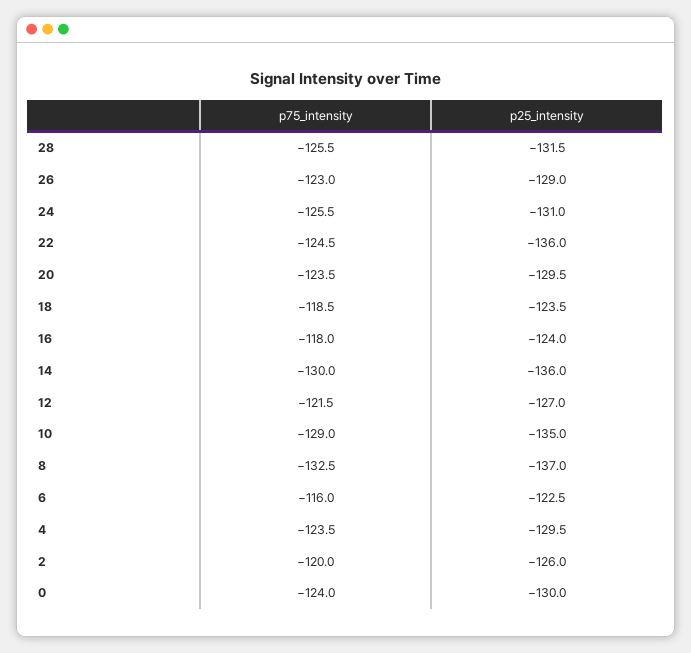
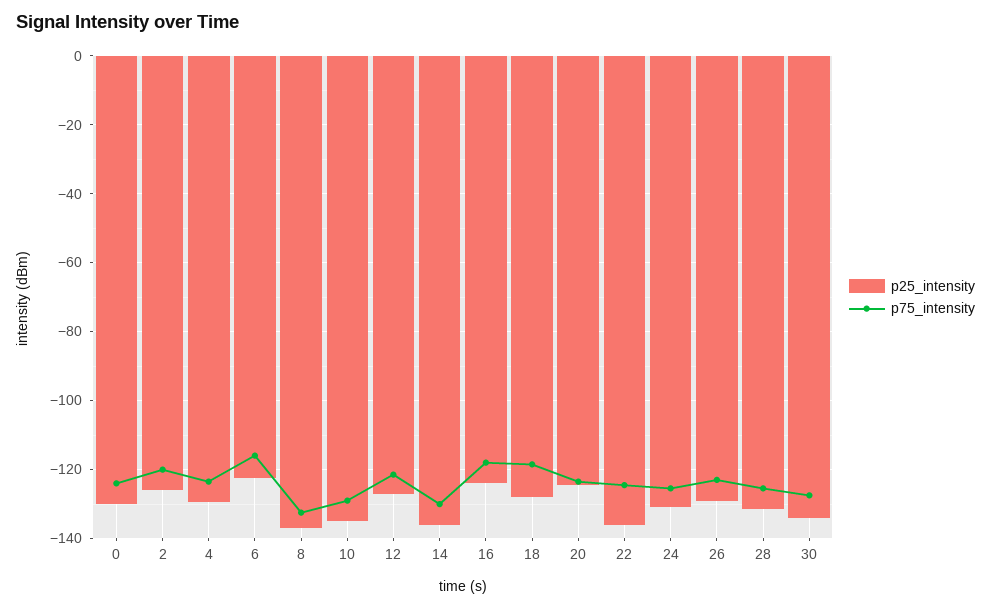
  {
    "p75_intensity": {
      "28": -125.5,
      "26": -123,
      "24": -125.5,
      "22": -124.5,
      "20": -123.5,
      "18": -118.5,
      "16": -118,
      "14": -130,
      "12": -121.5,
      "10": -129,
      "8": -132.5,
      "6": -116,
      "4": -123.5,
      "2": -120,
-     "0": -124
+     "0": -124,
+     "30": -128
    },
    "p25_intensity": {
      "28": -131.5,
      "26": -129,
      "24": -131,
      "22": -136,
-     "20": -129.5,
+     "20": -124,
-     "18": -123.5,
+     "18": -128,
      "16": -124,
      "14": -136,
      "12": -127,
      "10": -135,
      "8": -137,
      "6": -122.5,
      "4": -129.5,
      "2": -126,
-     "0": -130
+     "0": -130,
+     "30": -134
    }
  }

